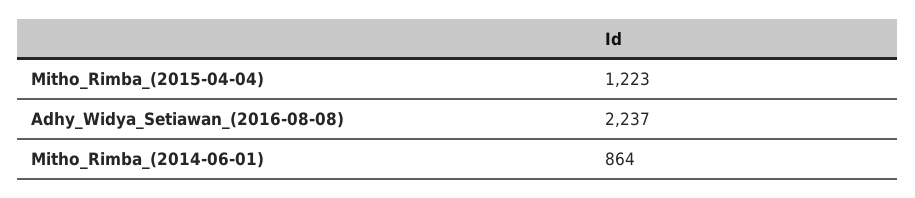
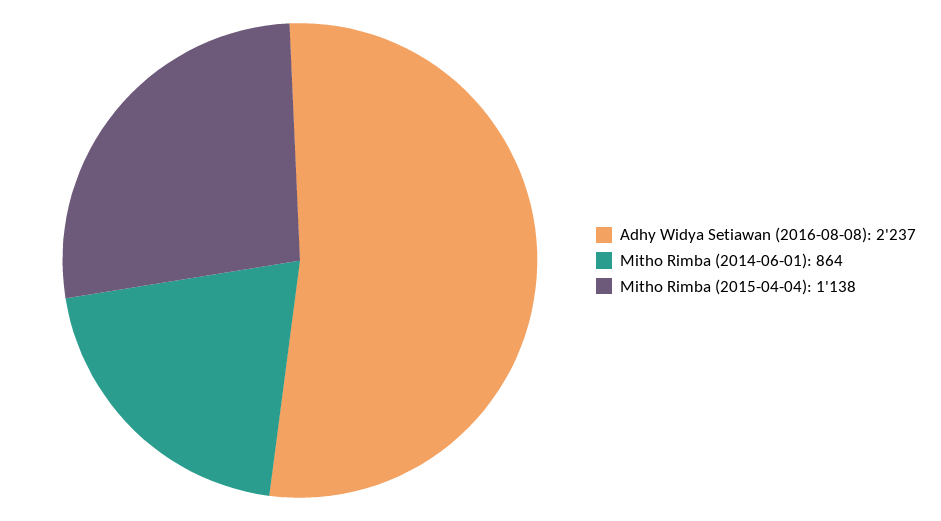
  {
-   "Mitho_Rimba_(2015-04-04)": 1223,
+   "Mitho_Rimba_(2015-04-04)": 1138,
    "Adhy_Widya_Setiawan_(2016-08-08)": 2237,
    "Mitho_Rimba_(2014-06-01)": 864
  }

